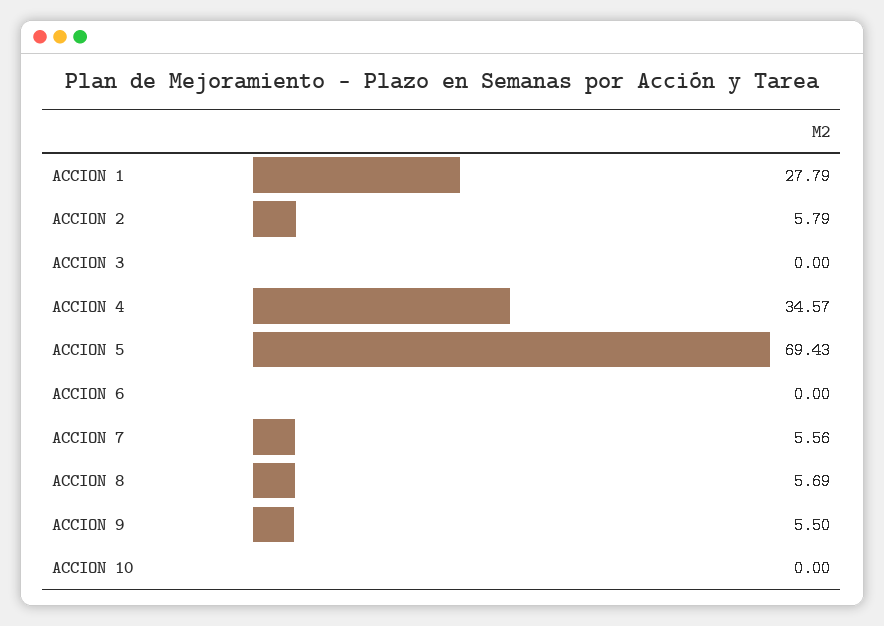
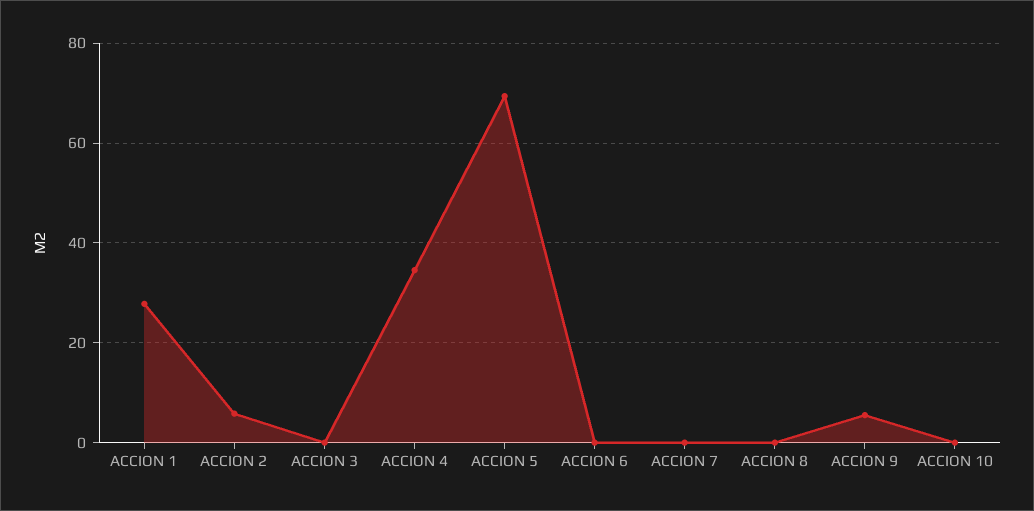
  {
    "ACCION 1": 27.79,
    "ACCION 2": 5.79,
    "ACCION 3": 0,
    "ACCION 4": 34.57,
    "ACCION 5": 69.43,
    "ACCION 6": 0,
-   "ACCION 7": 5.56,
+   "ACCION 7": 0,
-   "ACCION 8": 5.69,
+   "ACCION 8": 0,
    "ACCION 9": 5.5,
    "ACCION 10": 0
  }

